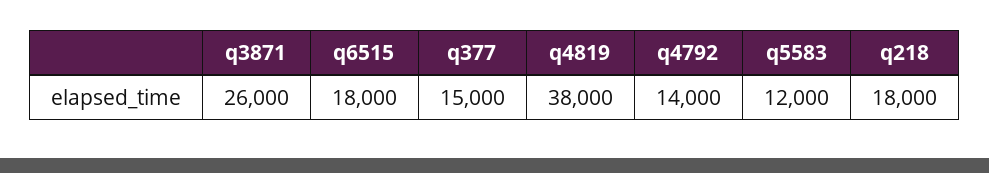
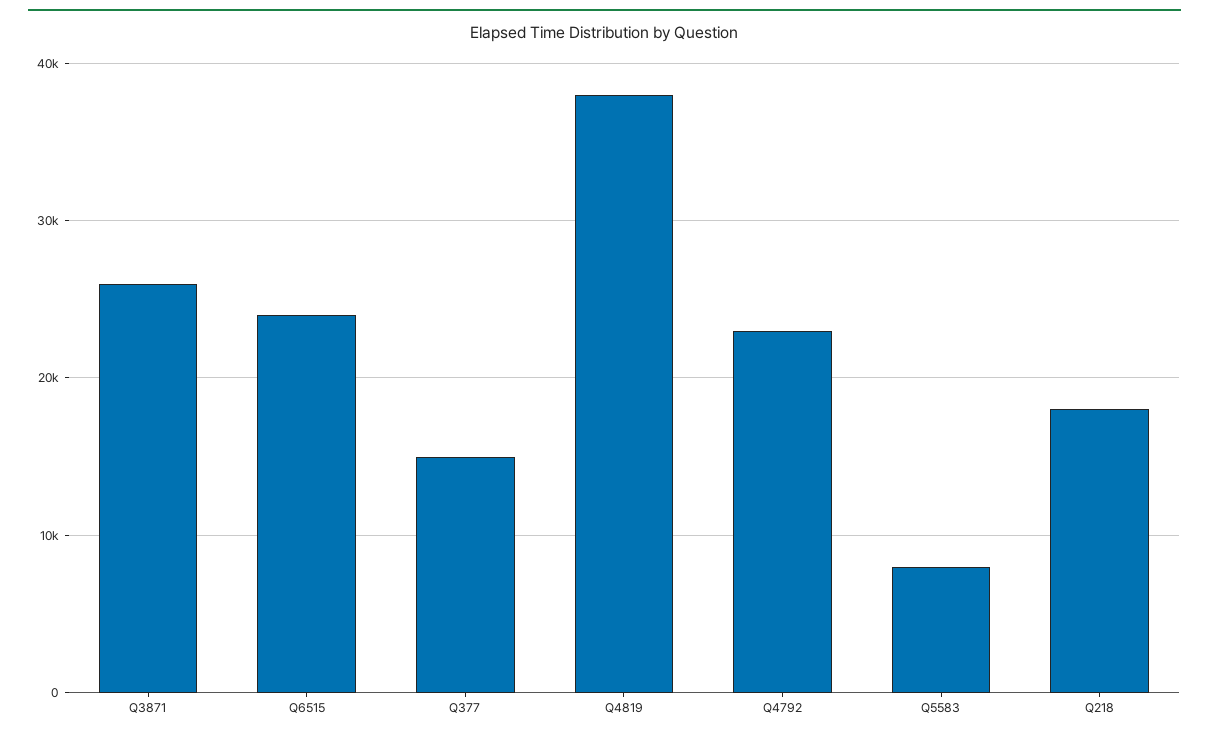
  {
    "q3871": 26000,
-   "q6515": 18000,
+   "q6515": 24000,
    "q377": 15000,
    "q4819": 38000,
-   "q4792": 14000,
+   "q4792": 23000,
-   "q5583": 12000,
+   "q5583": 8000,
    "q218": 18000
  }

